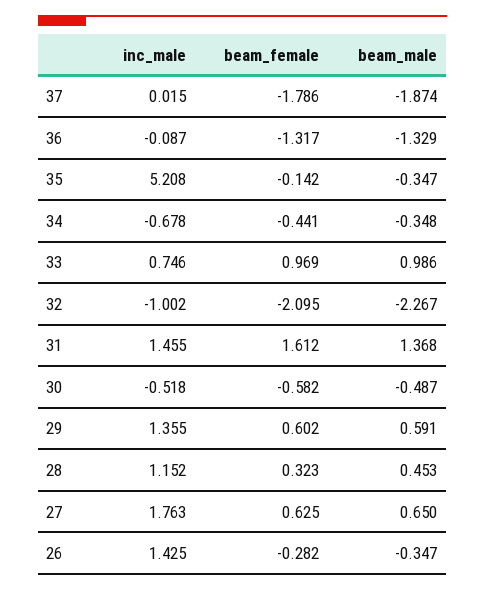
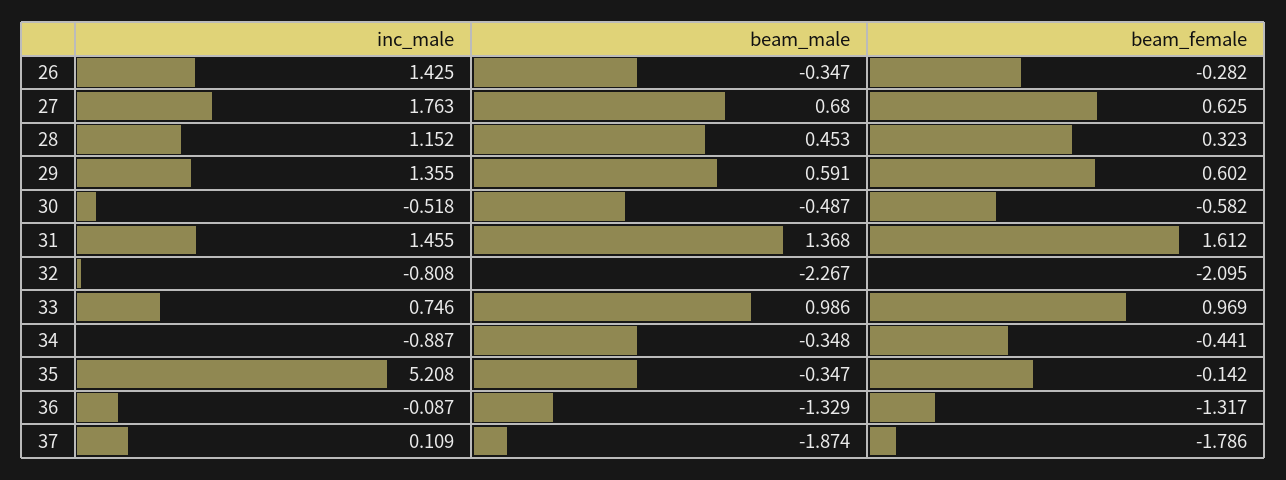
  {
    "inc_male": {
-     "37": 0.015,
+     "37": 0.109,
      "36": -0.087,
      "35": 5.208,
-     "34": -0.678,
+     "34": -0.887,
      "33": 0.746,
-     "32": -1.002,
+     "32": -0.808,
      "31": 1.455,
      "30": -0.518,
      "29": 1.355,
      "28": 1.152,
      "27": 1.763,
      "26": 1.425
    },
    "beam_female": {
      "37": -1.786,
      "36": -1.317,
      "35": -0.142,
      "34": -0.441,
      "33": 0.969,
      "32": -2.095,
      "31": 1.612,
      "30": -0.582,
      "29": 0.602,
      "28": 0.323,
      "27": 0.625,
      "26": -0.282
    },
    "beam_male": {
      "37": -1.874,
      "36": -1.329,
      "35": -0.347,
      "34": -0.348,
      "33": 0.986,
      "32": -2.267,
      "31": 1.368,
      "30": -0.487,
      "29": 0.591,
      "28": 0.453,
-     "27": 0.65,
+     "27": 0.68,
      "26": -0.347
    }
  }

